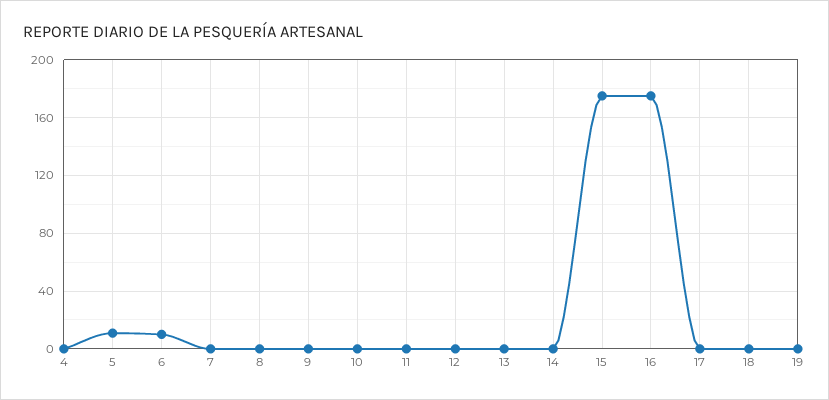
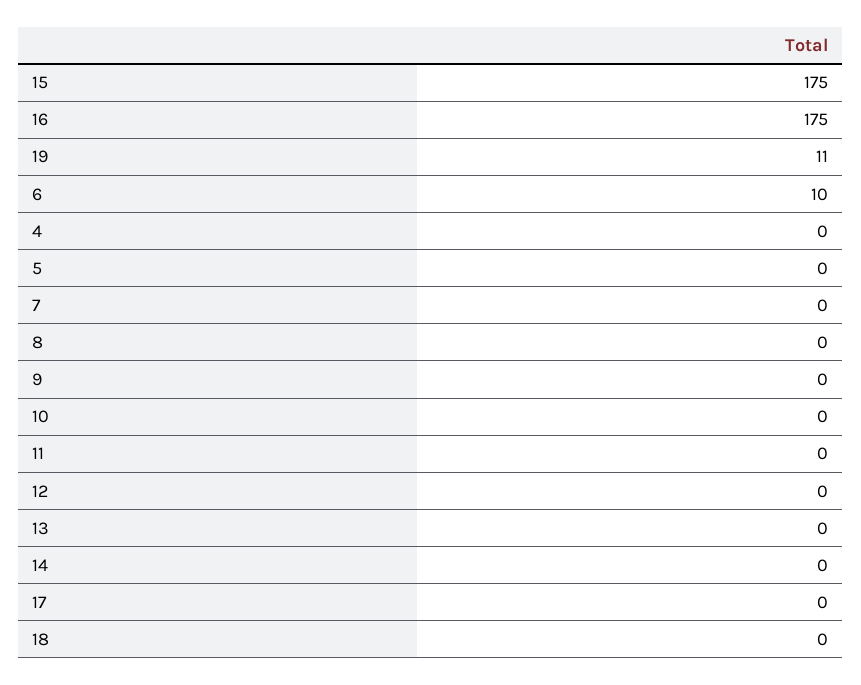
  {
    "4": 0,
-   "5": 10,
+   "5": 0,
    "6": 10,
    "7": 0,
    "8": 0,
    "9": 0,
    "10": 0,
    "11": 0,
    "12": 0,
    "13": 0,
    "14": 0,
    "15": 175,
    "16": 175,
    "17": 0,
    "18": 0,
-   "19": 0
+   "19": 11
  }

